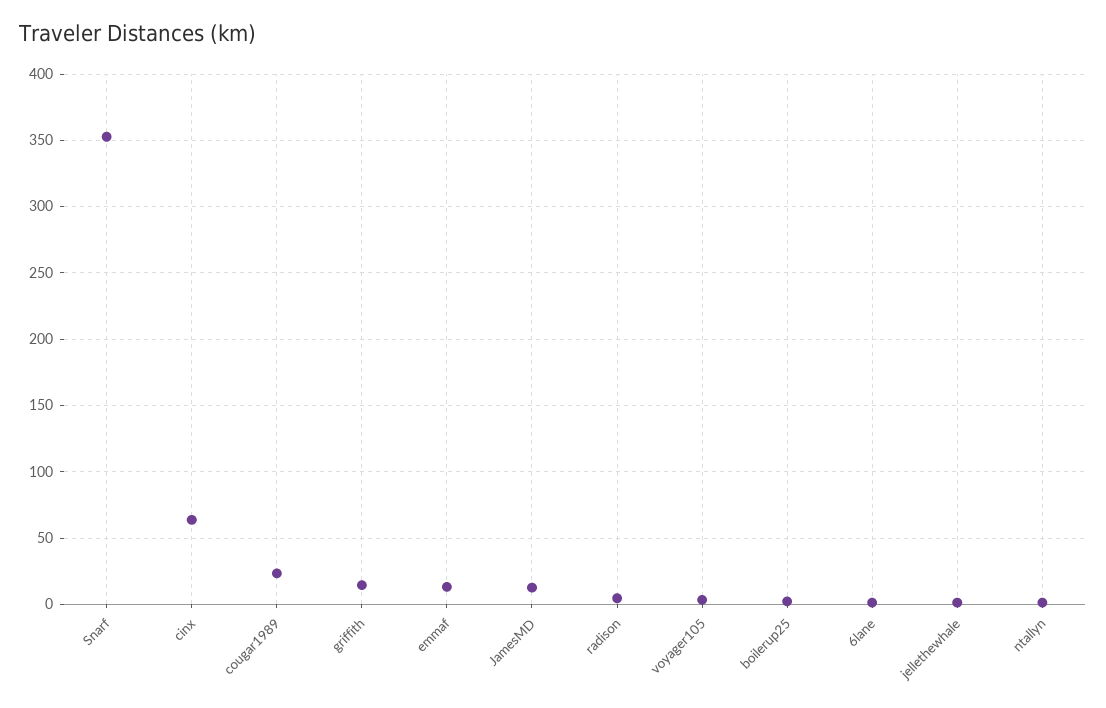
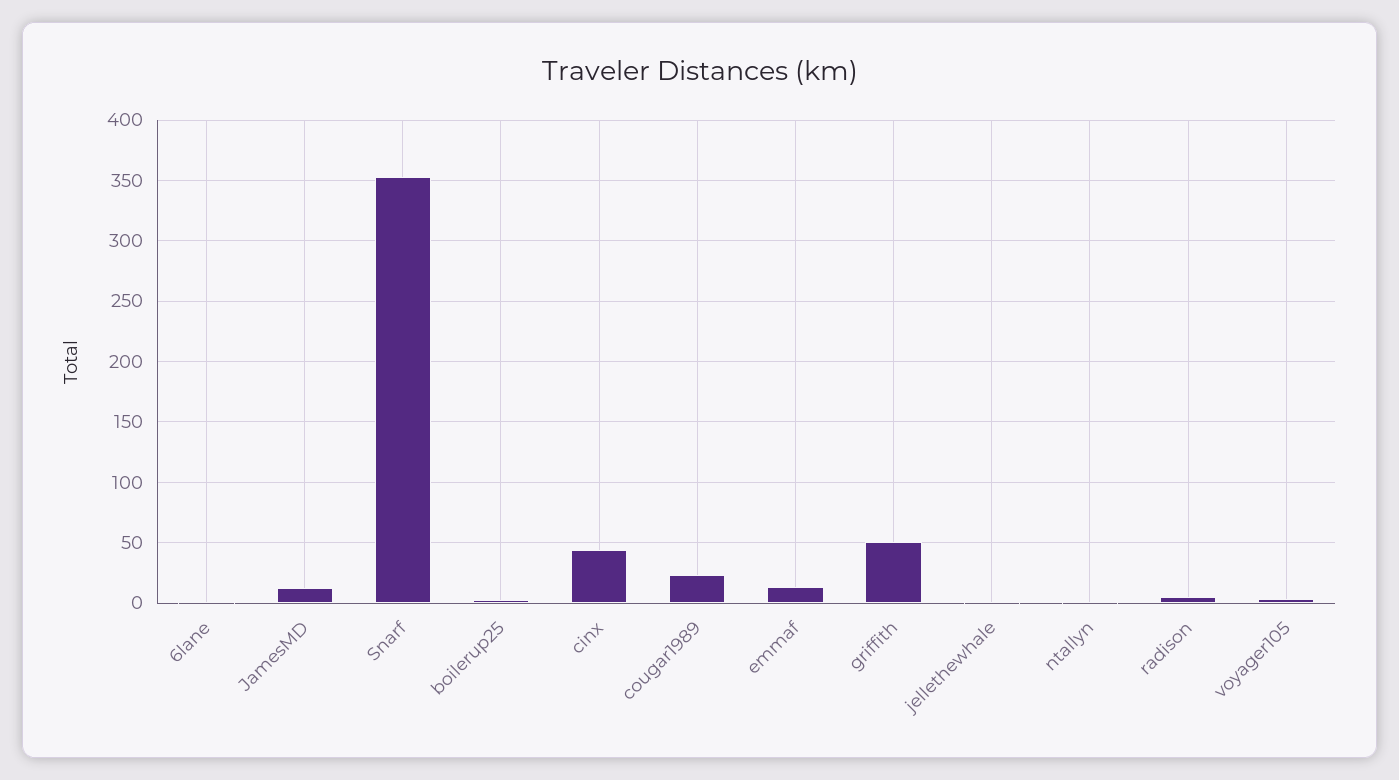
  {
    "Snarf": 355,
-   "cinx": 65,
+   "cinx": 45,
    "cougar1989": 25,
-   "griffith": 15,
+   "griffith": 50,
    "emmaf": 15,
    "JamesMD": 15,
    "radison": 5,
    "voyager105": 5,
    "boilerup25": 0,
    "6lane": 0,
    "jellethewhale": 0,
    "ntallyn": 0
  }

